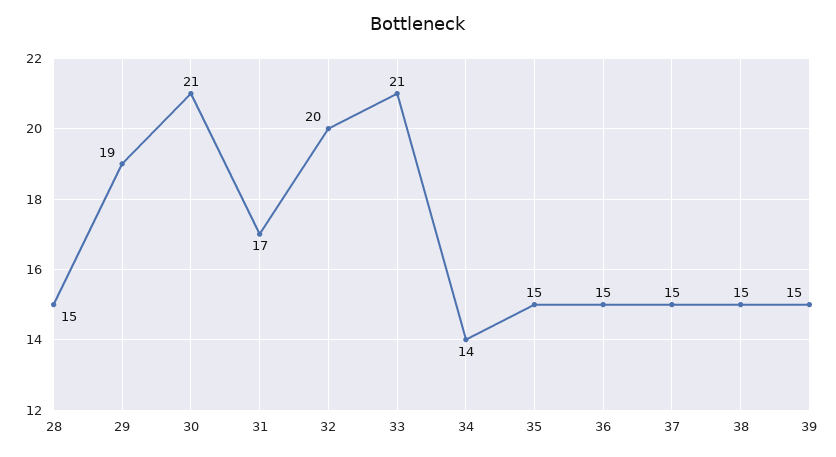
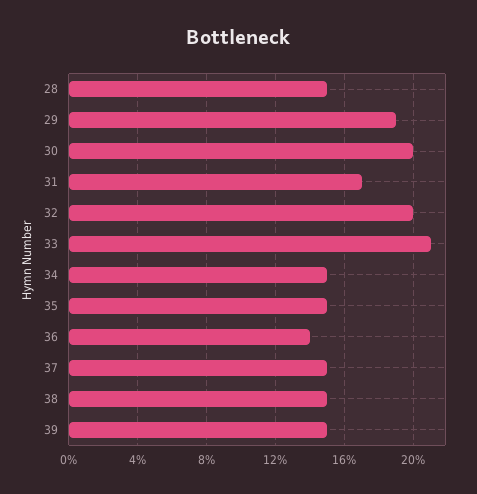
  {
    "28": 15,
    "29": 19,
-   "30": 21,
+   "30": 20,
    "31": 17,
    "32": 20,
    "33": 21,
-   "34": 14,
+   "34": 15,
    "35": 15,
-   "36": 15,
+   "36": 14,
    "37": 15,
    "38": 15,
    "39": 15
  }

